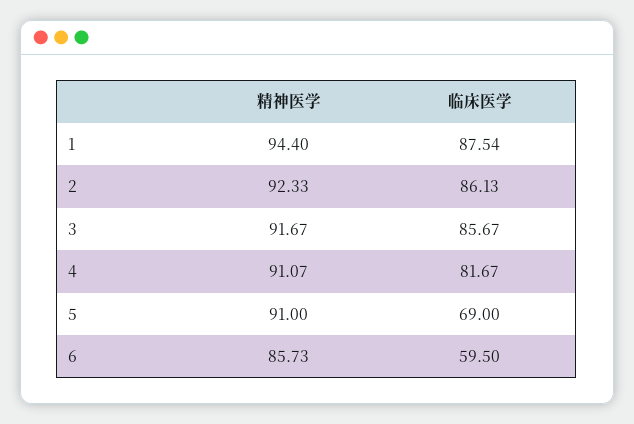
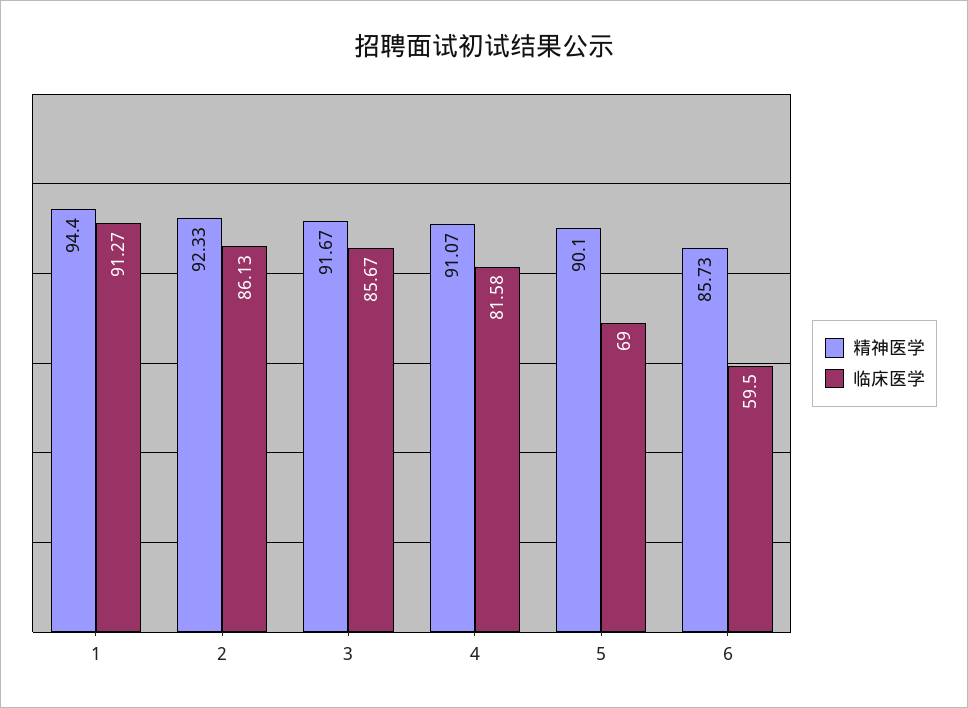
  {
    "精神医学": {
      "1": 94.4,
      "2": 92.33,
      "3": 91.67,
      "4": 91.07,
-     "5": 91,
+     "5": 90.1,
      "6": 85.73
    },
    "临床医学": {
-     "1": 87.54,
+     "1": 91.27,
      "2": 86.13,
      "3": 85.67,
-     "4": 81.67,
+     "4": 81.58,
      "5": 69,
      "6": 59.5
    }
  }

